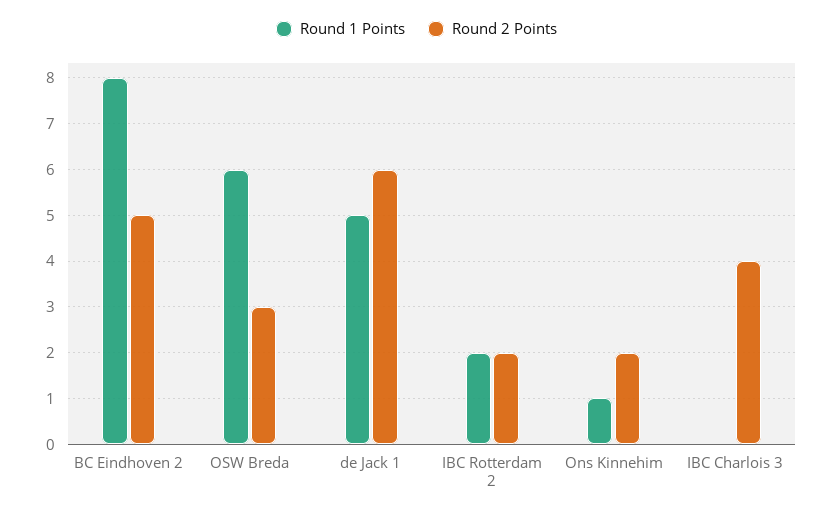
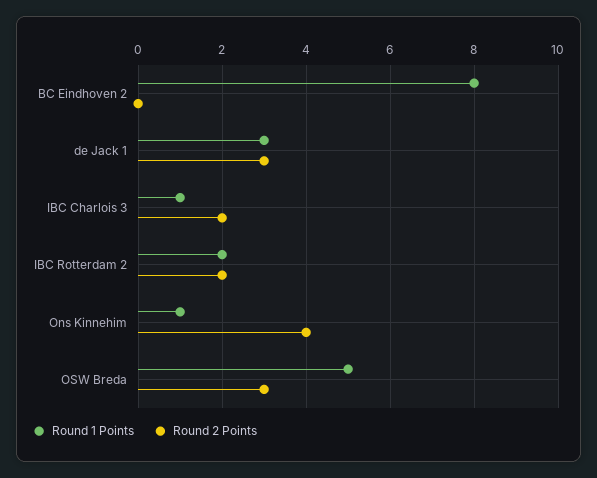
  {
    "Round 1 Points": {
      "BC Eindhoven 2": 8,
-     "OSW Breda": 6,
+     "OSW Breda": 5,
-     "de Jack 1": 5,
+     "de Jack 1": 3,
      "IBC Rotterdam 2": 2,
      "Ons Kinnehim": 1,
-     "IBC Charlois 3": 0
+     "IBC Charlois 3": 1
    },
    "Round 2 Points": {
-     "BC Eindhoven 2": 5,
+     "BC Eindhoven 2": 0,
      "OSW Breda": 3,
-     "de Jack 1": 6,
+     "de Jack 1": 3,
      "IBC Rotterdam 2": 2,
-     "Ons Kinnehim": 2,
+     "Ons Kinnehim": 4,
-     "IBC Charlois 3": 4
+     "IBC Charlois 3": 2
    }
  }

